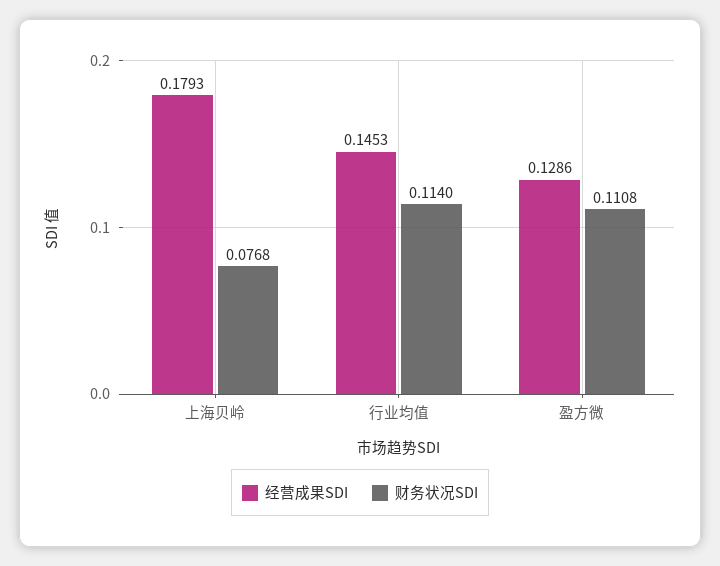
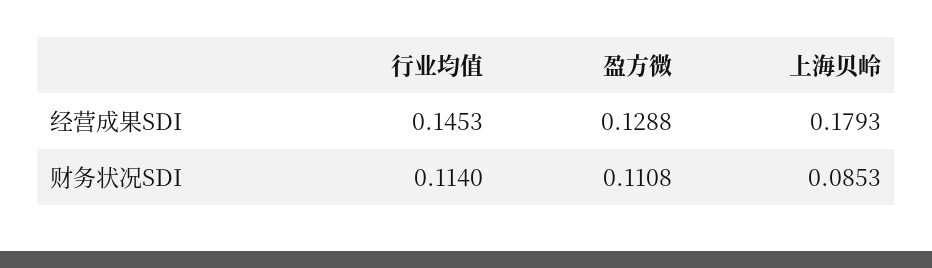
  {
    "经营成果SDI": {
      "上海贝岭": 0.1793,
      "行业均值": 0.1453,
-     "盈方微": 0.1286
+     "盈方微": 0.1288
    },
    "财务状况SDI": {
-     "上海贝岭": 0.0768,
+     "上海贝岭": 0.0853,
      "行业均值": 0.114,
      "盈方微": 0.1108
    }
  }

